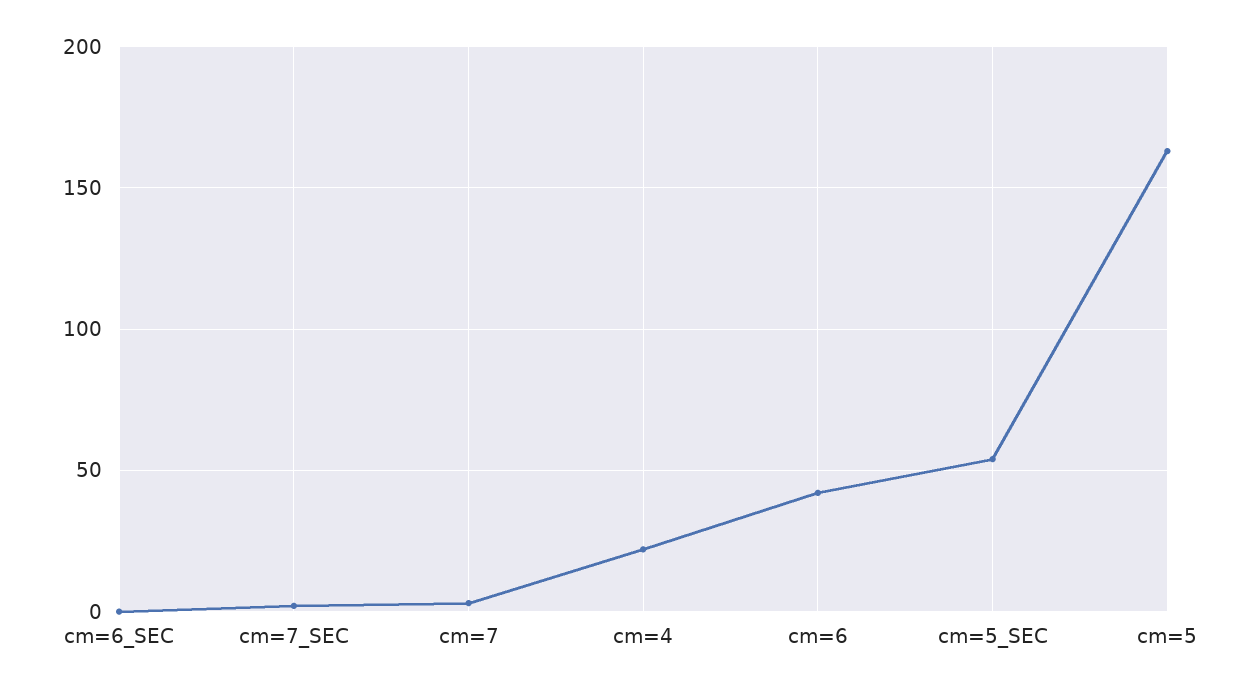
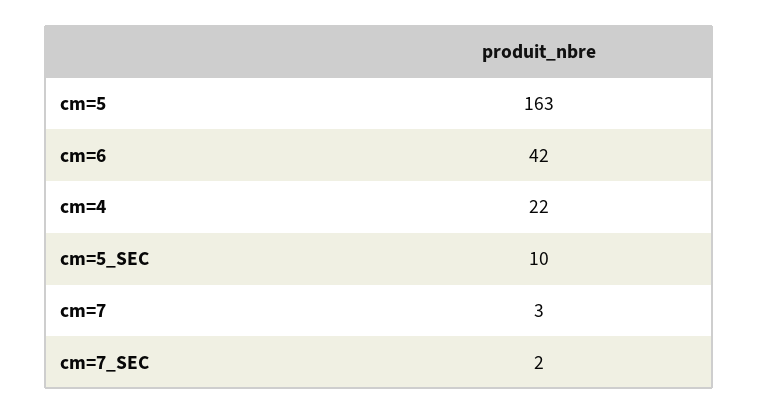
  {
-   "cm=6_SEC": 0,
    "cm=7_SEC": 2,
    "cm=7": 3,
    "cm=4": 22,
    "cm=6": 42,
-   "cm=5_SEC": 55,
+   "cm=5_SEC": 10,
    "cm=5": 163
  }

